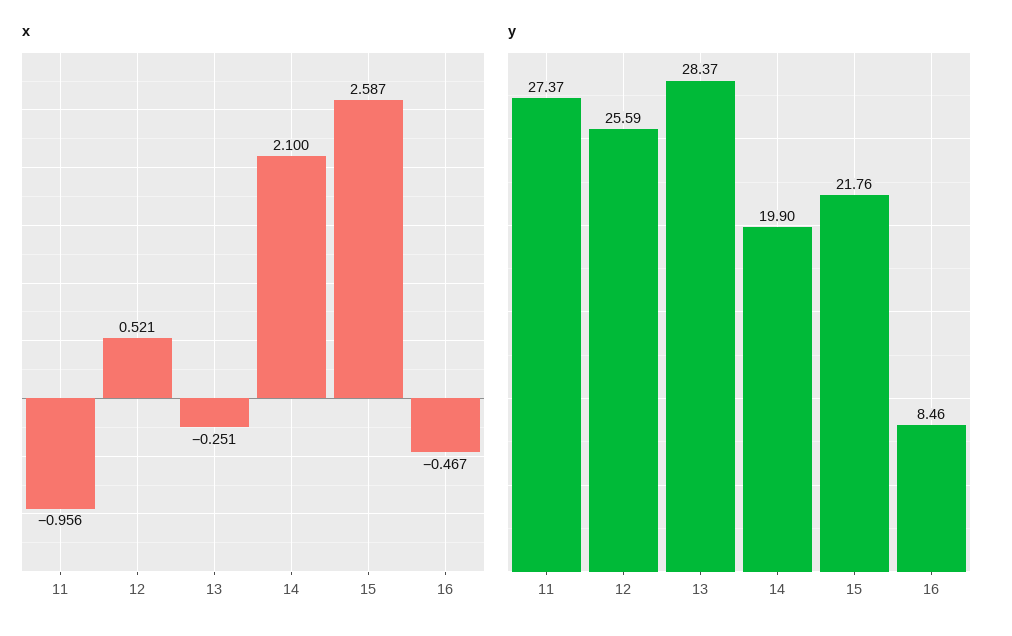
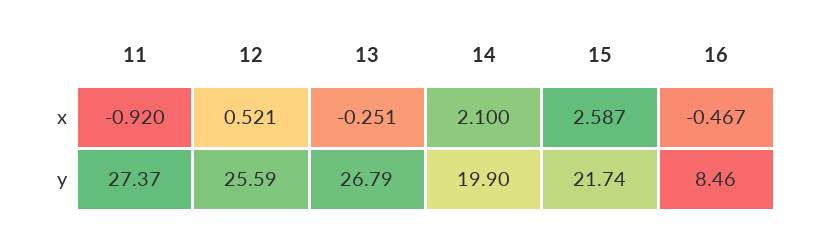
  {
    "x": {
-     "11": -0.956,
+     "11": -0.92,
      "12": 0.521,
      "13": -0.251,
      "14": 2.1,
      "15": 2.587,
      "16": -0.467
    },
    "y": {
      "11": 27.37,
      "12": 25.59,
-     "13": 28.37,
+     "13": 26.79,
      "14": 19.9,
-     "15": 21.76,
+     "15": 21.74,
      "16": 8.46
    }
  }

